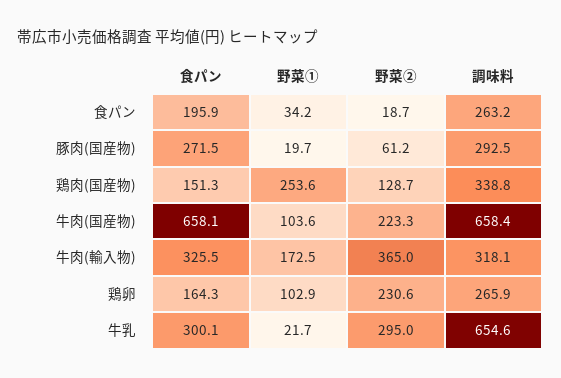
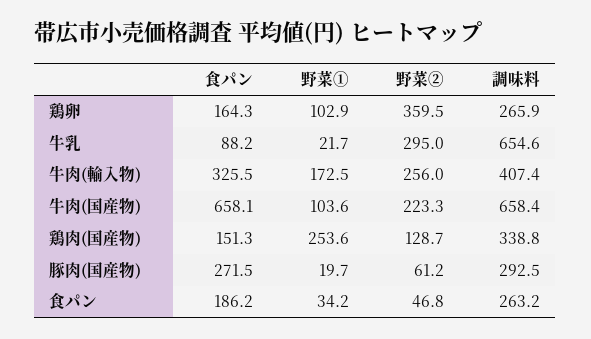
  {
    "食パン": {
-     "食パン": 195.9,
+     "食パン": 186.2,
      "豚肉(国産物)": 271.5,
      "鶏肉(国産物)": 151.3,
      "牛肉(国産物)": 658.1,
      "牛肉(輸入物)": 325.5,
      "鶏卵": 164.3,
-     "牛乳": 300.1
+     "牛乳": 88.2
    },
    "野菜①": {
      "食パン": 34.2,
      "豚肉(国産物)": 19.7,
      "鶏肉(国産物)": 253.6,
      "牛肉(国産物)": 103.6,
      "牛肉(輸入物)": 172.5,
      "鶏卵": 102.9,
      "牛乳": 21.7
    },
    "野菜②": {
-     "食パン": 18.7,
+     "食パン": 46.8,
      "豚肉(国産物)": 61.2,
      "鶏肉(国産物)": 128.7,
      "牛肉(国産物)": 223.3,
-     "牛肉(輸入物)": 365,
+     "牛肉(輸入物)": 256,
-     "鶏卵": 230.6,
+     "鶏卵": 359.5,
      "牛乳": 295
    },
    "調味料": {
      "食パン": 263.2,
      "豚肉(国産物)": 292.5,
      "鶏肉(国産物)": 338.8,
      "牛肉(国産物)": 658.4,
-     "牛肉(輸入物)": 318.1,
+     "牛肉(輸入物)": 407.4,
      "鶏卵": 265.9,
      "牛乳": 654.6
    }
  }

